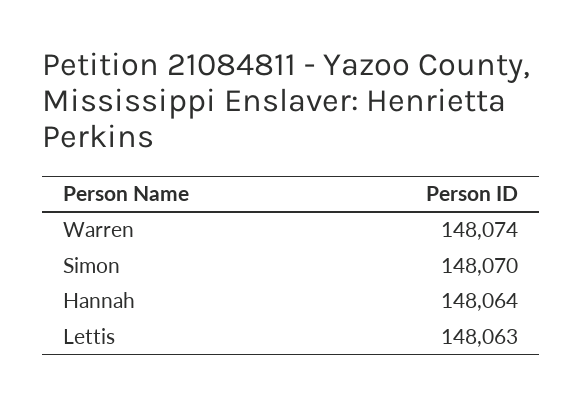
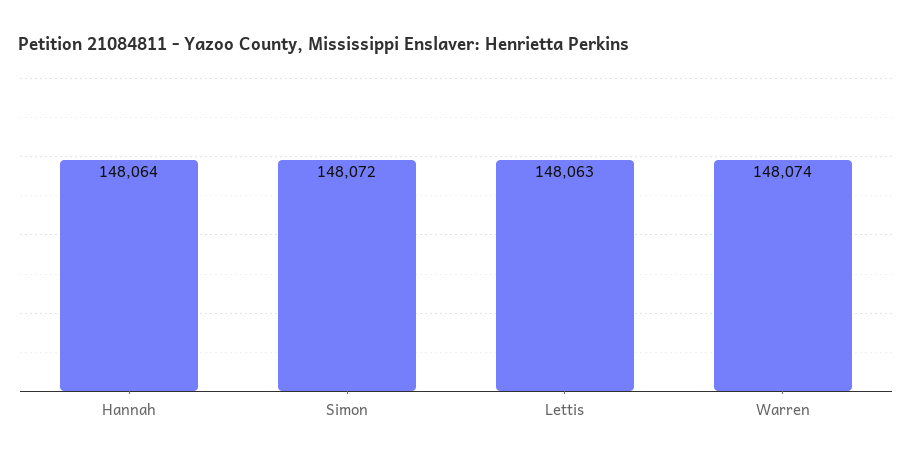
  {
    "Warren": 148074,
-   "Simon": 148070,
+   "Simon": 148072,
    "Hannah": 148064,
    "Lettis": 148063
  }

